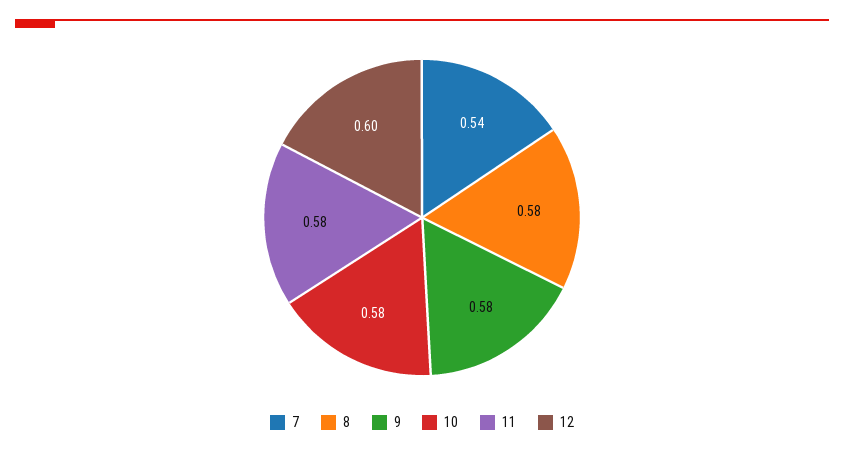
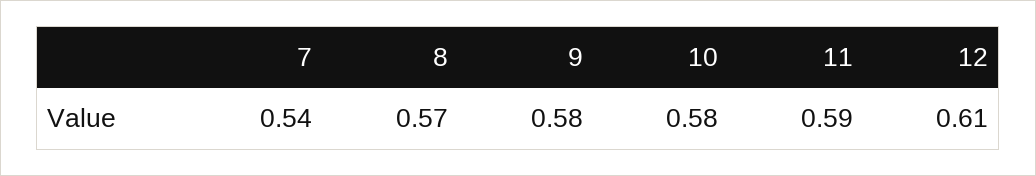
  {
    "7": 0.54,
-   "8": 0.58,
+   "8": 0.57,
    "9": 0.58,
    "10": 0.58,
-   "11": 0.58,
+   "11": 0.59,
-   "12": 0.6
+   "12": 0.61
  }

